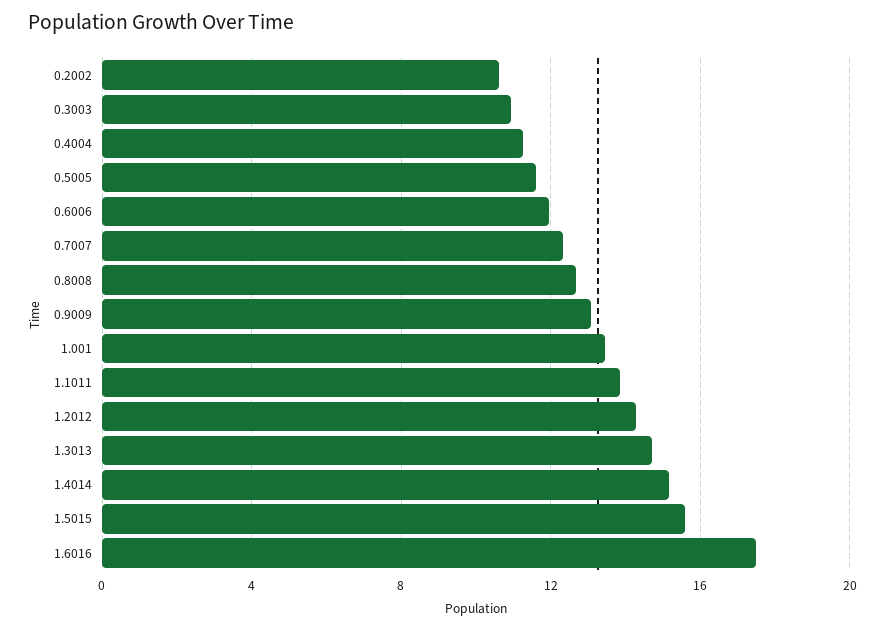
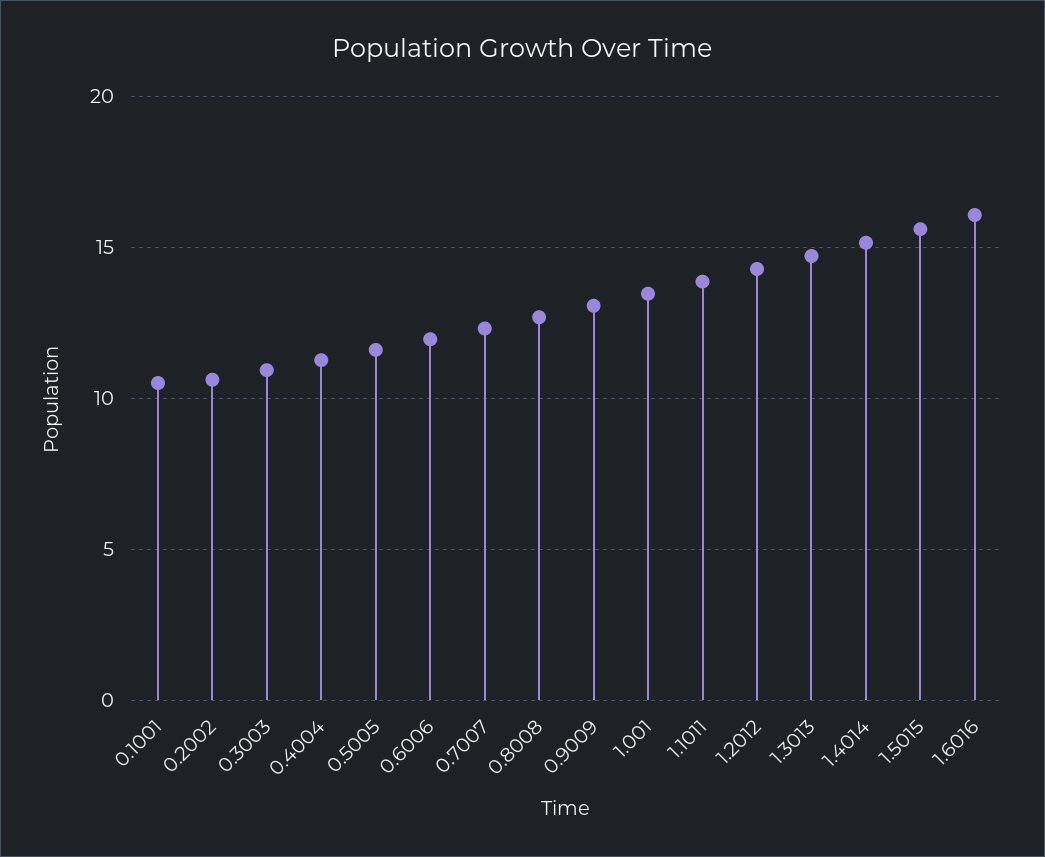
  {
    "0.2002": 10.5,
    "0.3003": 11,
    "0.4004": 11.5,
    "0.5005": 11.5,
    "0.6006": 12,
    "0.7007": 12.5,
    "0.8008": 12.5,
    "0.9009": 13,
    "1.001": 13.5,
    "1.1011": 14,
    "1.2012": 14.5,
    "1.3013": 14.5,
    "1.4014": 15,
    "1.5015": 15.5,
-   "1.6016": 17.5
+   "1.6016": 16,
+   "0.1001": 10.5
  }

